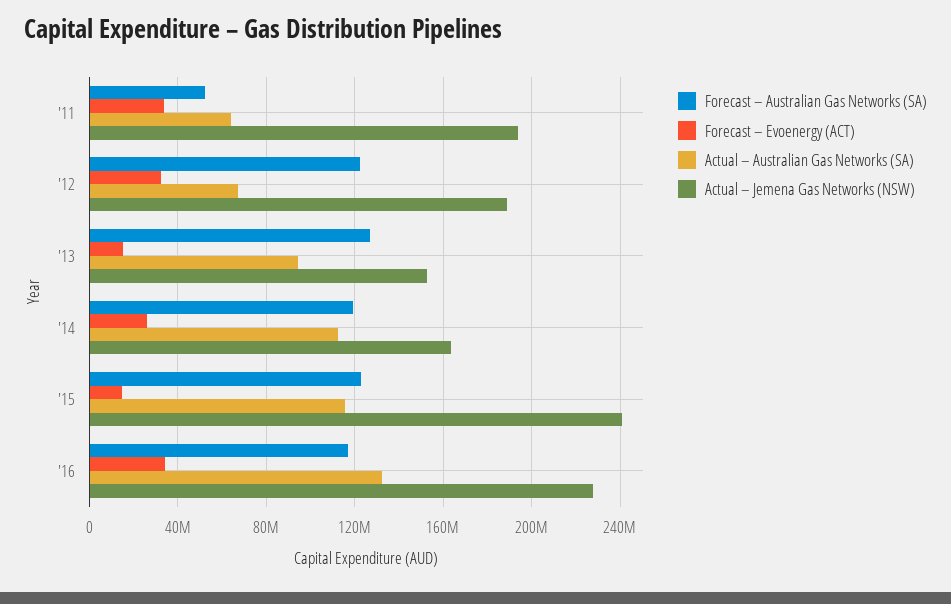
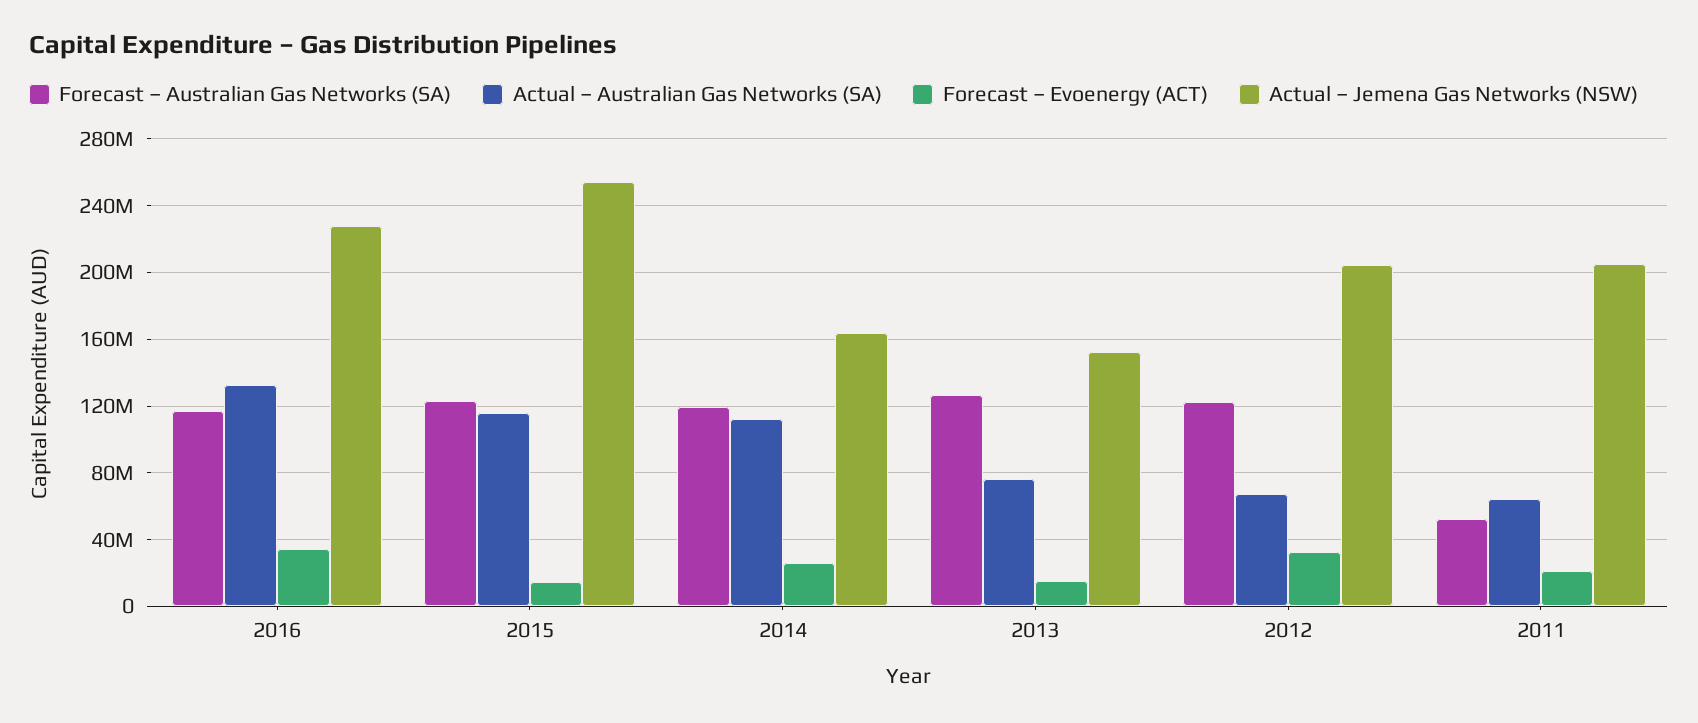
  {
    "Forecast – Australian Gas Networks (SA)": {
      "'11": 50000000,
      "'12": 120000000,
      "'13": 125000000,
      "'14": 120000000,
      "'15": 125000000,
      "'16": 115000000
    },
    "Forecast – Evoenergy (ACT)": {
-     "'11": 35000000,
+     "'11": 20000000,
      "'12": 30000000,
      "'13": 15000000,
      "'14": 25000000,
      "'15": 15000000,
      "'16": 35000000
    },
    "Actual – Australian Gas Networks (SA)": {
      "'11": 65000000,
      "'12": 65000000,
-     "'13": 95000000,
+     "'13": 75000000,
      "'14": 110000000,
      "'15": 115000000,
      "'16": 130000000
    },
    "Actual – Jemena Gas Networks (NSW)": {
-     "'11": 195000000,
+     "'11": 205000000,
-     "'12": 190000000,
+     "'12": 205000000,
      "'13": 155000000,
      "'14": 165000000,
-     "'15": 240000000,
+     "'15": 255000000,
      "'16": 230000000
    }
  }

